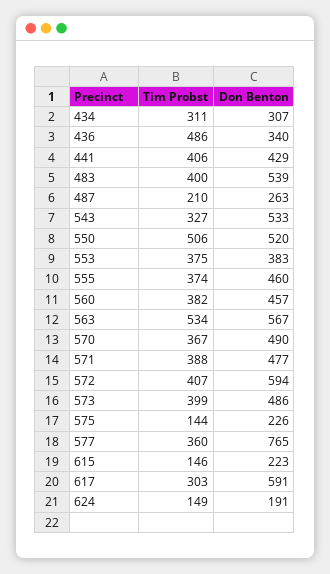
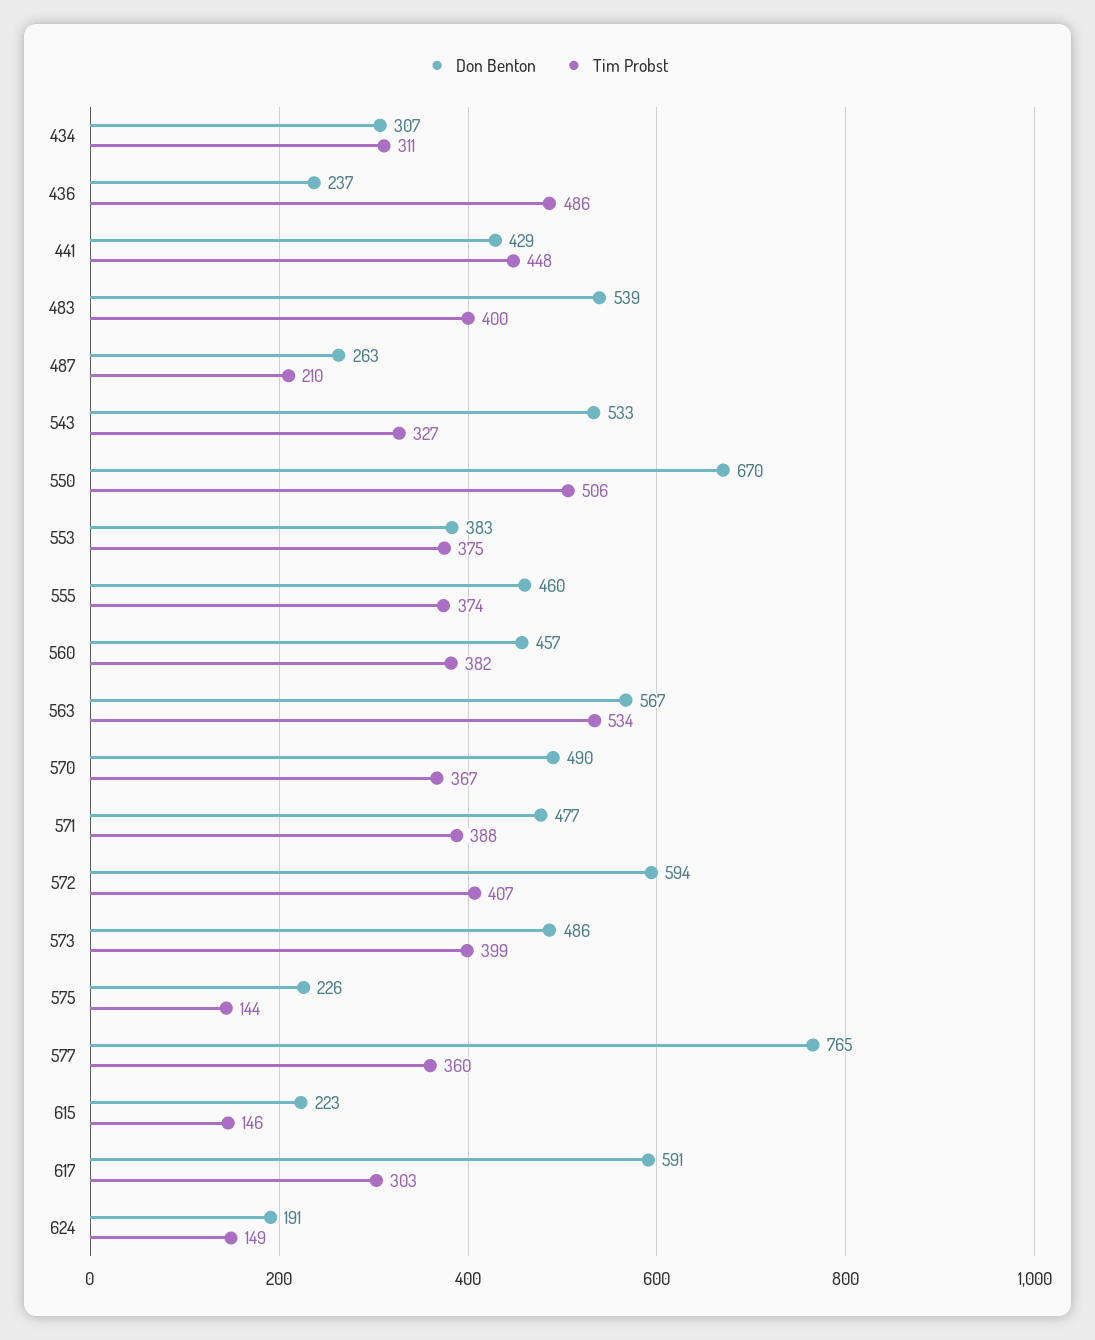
  {
    "Tim Probst": {
      "434": 311,
      "436": 486,
-     "441": 406,
+     "441": 448,
      "483": 400,
      "487": 210,
      "543": 327,
      "550": 506,
      "553": 375,
      "555": 374,
      "560": 382,
      "563": 534,
      "570": 367,
      "571": 388,
      "572": 407,
      "573": 399,
      "575": 144,
      "577": 360,
      "615": 146,
      "617": 303,
      "624": 149
    },
    "Don Benton": {
      "434": 307,
-     "436": 340,
+     "436": 237,
      "441": 429,
      "483": 539,
      "487": 263,
      "543": 533,
-     "550": 520,
+     "550": 670,
      "553": 383,
      "555": 460,
      "560": 457,
      "563": 567,
      "570": 490,
      "571": 477,
      "572": 594,
      "573": 486,
      "575": 226,
      "577": 765,
      "615": 223,
      "617": 591,
      "624": 191
    }
  }

